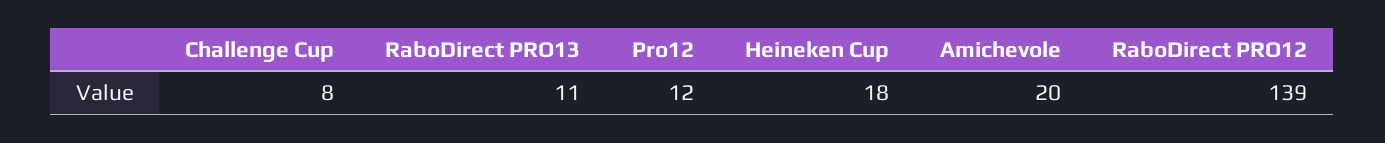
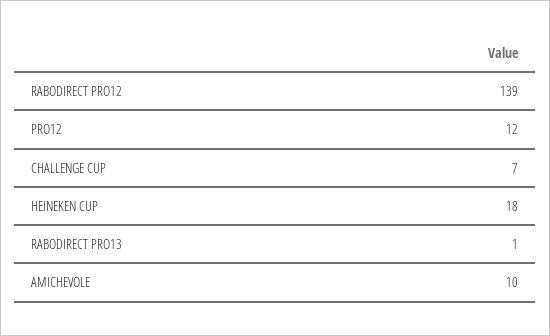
  {
-   "Challenge Cup": 8,
+   "Challenge Cup": 7,
-   "RaboDirect PRO13": 11,
+   "RaboDirect PRO13": 1,
    "Pro12": 12,
    "Heineken Cup": 18,
-   "Amichevole": 20,
+   "Amichevole": 10,
    "RaboDirect PRO12": 139
  }

